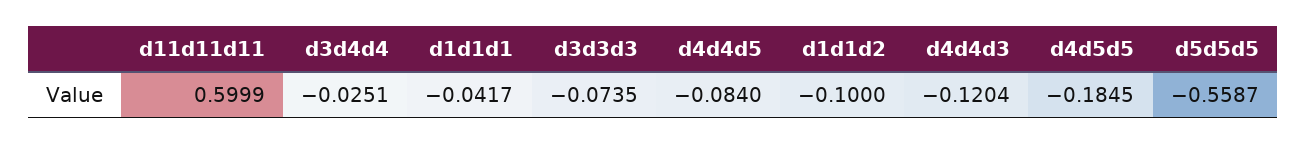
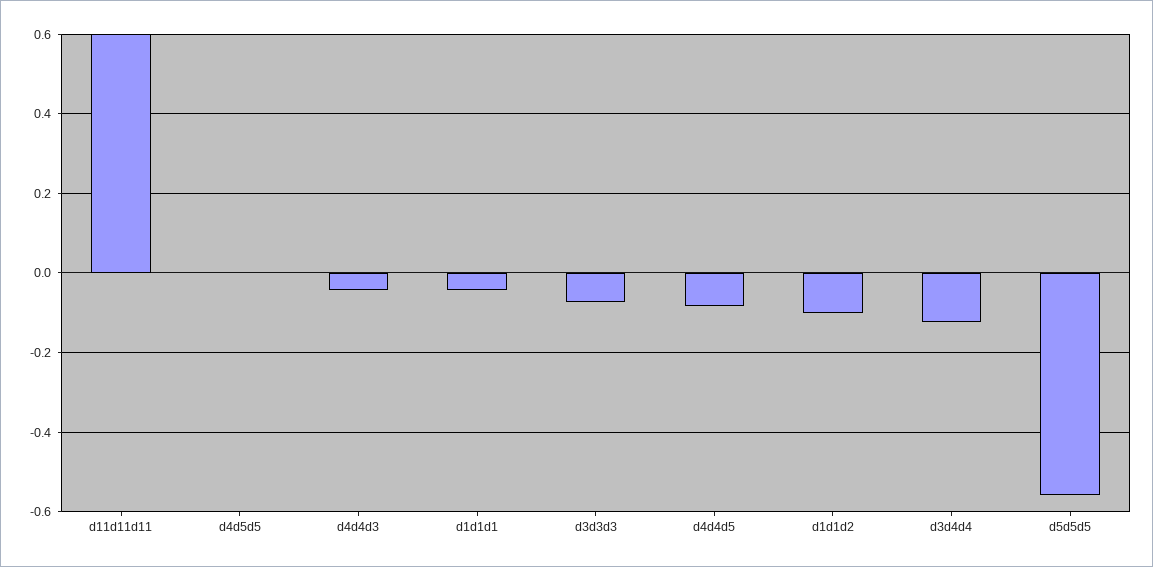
  {
    "d11d11d11": 0.5999,
-   "d3d4d4": -0.0251,
+   "d3d4d4": -0.12,
    "d1d1d1": -0.0417,
    "d3d3d3": -0.0735,
    "d4d4d5": -0.084,
    "d1d1d2": -0.1,
-   "d4d4d3": -0.1204,
+   "d4d4d3": -0.04,
-   "d4d5d5": -0.1845,
+   "d4d5d5": 0,
    "d5d5d5": -0.5587
  }

